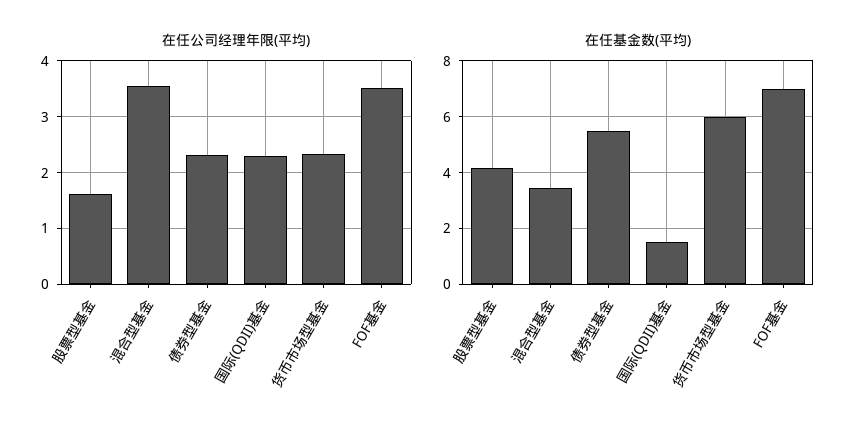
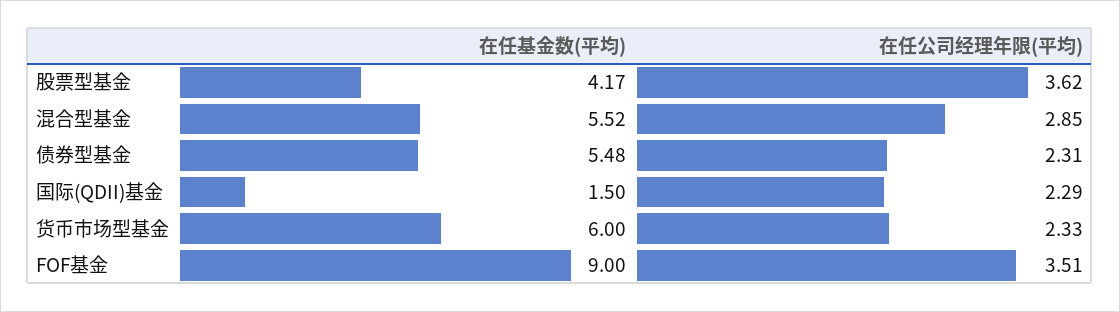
  {
    "在任公司经理年限(平均)": {
-     "股票型基金": 1.6,
+     "股票型基金": 3.62,
-     "混合型基金": 3.6,
+     "混合型基金": 2.85,
      "债券型基金": 2.31,
      "国际(QDII)基金": 2.29,
      "货币市场型基金": 2.33,
      "FOF基金": 3.51
    },
    "在任基金数(平均)": {
      "股票型基金": 4.17,
-     "混合型基金": 3.5,
+     "混合型基金": 5.52,
      "债券型基金": 5.48,
      "国际(QDII)基金": 1.5,
      "货币市场型基金": 6,
-     "FOF基金": 7
+     "FOF基金": 9
    }
  }

